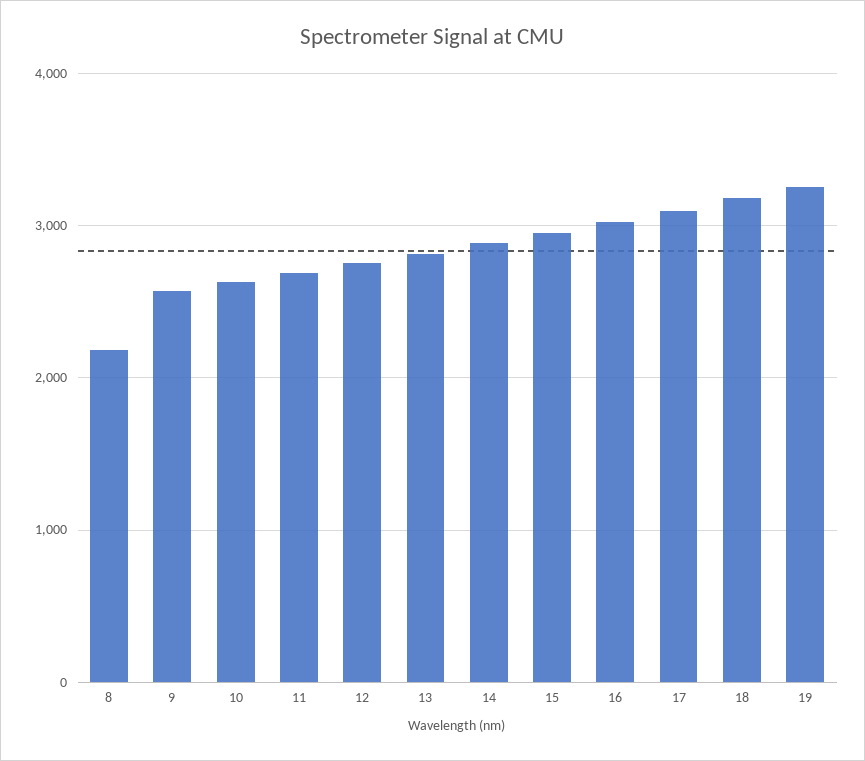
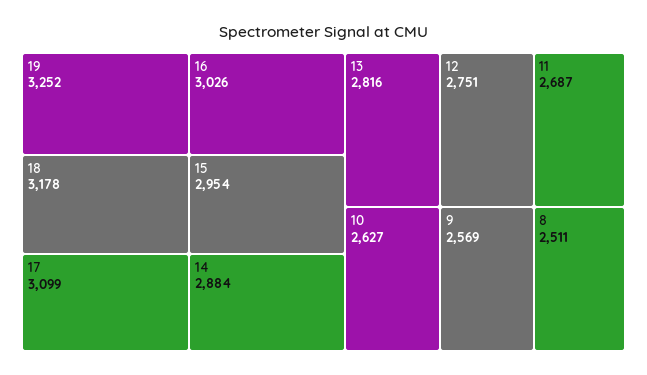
  {
-   "8": 2200,
+   "8": 2511,
    "9": 2569,
    "10": 2627,
    "11": 2687,
    "12": 2751,
    "13": 2816,
    "14": 2884,
    "15": 2954,
    "16": 3026,
    "17": 3099,
    "18": 3178,
    "19": 3252
  }

